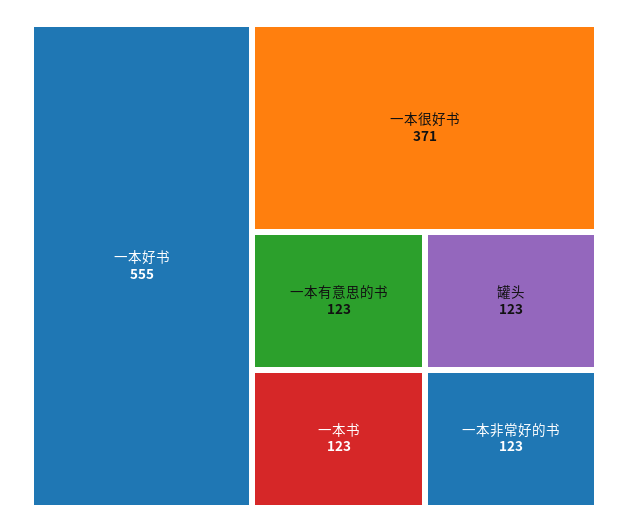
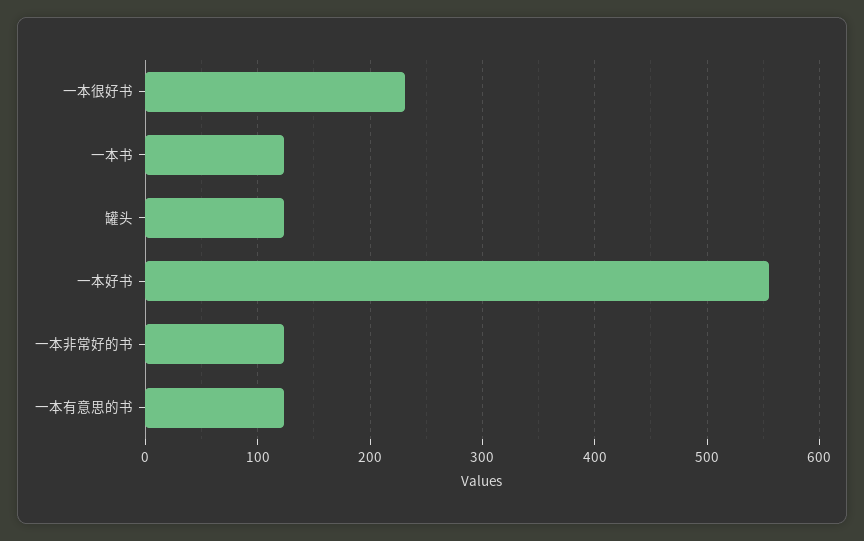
  {
    "一本好书": 555,
-   "一本很好书": 371,
+   "一本很好书": 230,
    "一本有意思的书": 123,
    "一本书": 123,
    "罐头": 123,
    "一本非常好的书": 123
  }

